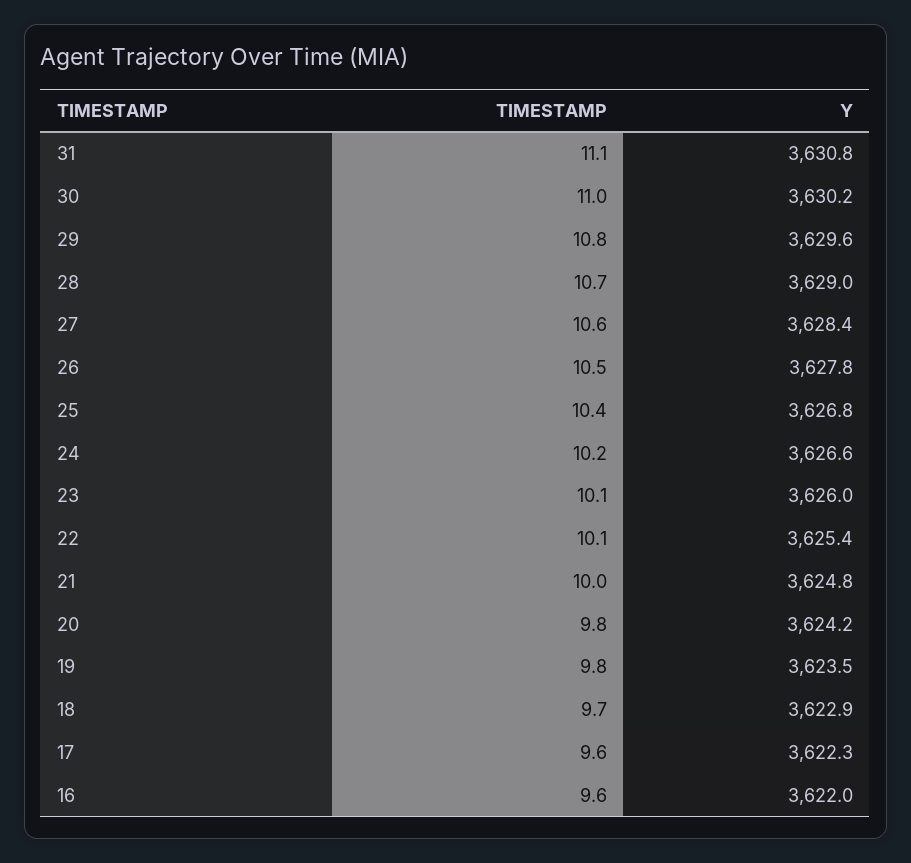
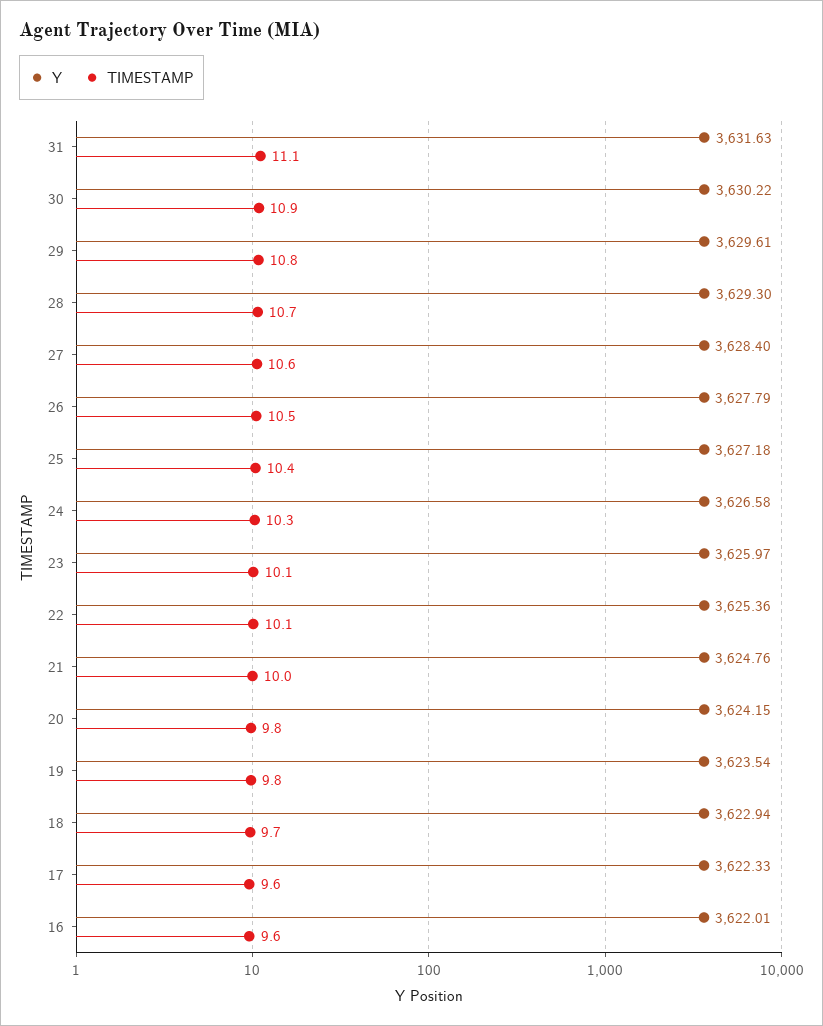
  {
    "TIMESTAMP": {
      "31": 11.1,
-     "30": 11,
+     "30": 10.9,
      "29": 10.8,
      "28": 10.7,
      "27": 10.6,
      "26": 10.5,
      "25": 10.4,
-     "24": 10.2,
+     "24": 10.3,
      "23": 10.1,
      "22": 10.1,
      "21": 10,
      "20": 9.8,
      "19": 9.8,
      "18": 9.7,
      "17": 9.6,
      "16": 9.6
    },
    "Y": {
-     "31": 3630.8,
+     "31": 3631.63,
      "30": 3630.22,
      "29": 3629.61,
-     "28": 3629,
+     "28": 3629.3,
      "27": 3628.4,
      "26": 3627.79,
-     "25": 3626.8,
+     "25": 3627.18,
      "24": 3626.58,
      "23": 3625.97,
      "22": 3625.36,
      "21": 3624.76,
      "20": 3624.15,
      "19": 3623.54,
      "18": 3622.94,
      "17": 3622.33,
      "16": 3622.01
    }
  }

